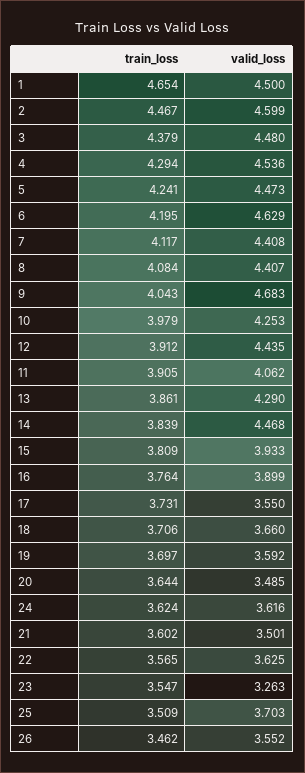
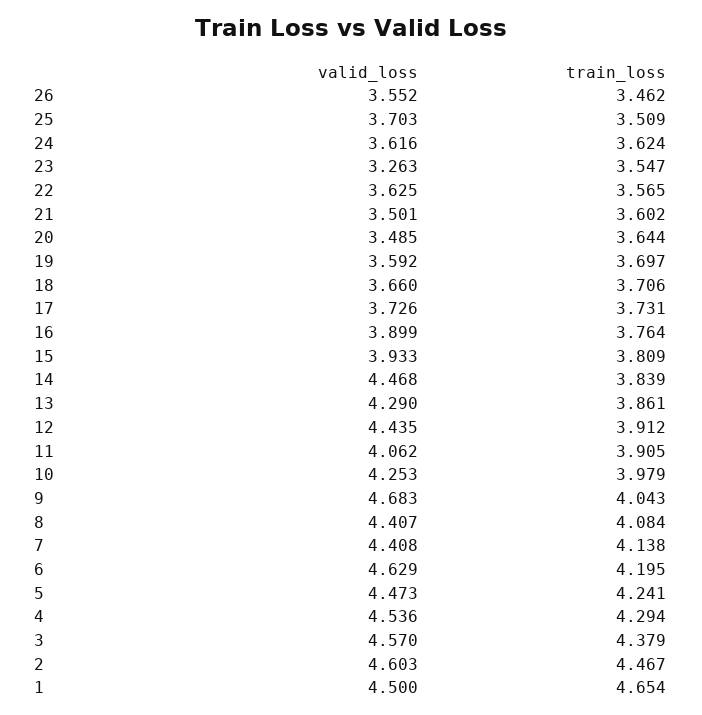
  {
    "train_loss": {
      "1": 4.654,
      "2": 4.467,
      "3": 4.379,
      "4": 4.294,
      "5": 4.241,
      "6": 4.195,
-     "7": 4.117,
+     "7": 4.138,
      "8": 4.084,
      "9": 4.043,
      "10": 3.979,
      "12": 3.912,
      "11": 3.905,
      "13": 3.861,
      "14": 3.839,
      "15": 3.809,
      "16": 3.764,
      "17": 3.731,
      "18": 3.706,
      "19": 3.697,
      "20": 3.644,
      "24": 3.624,
      "21": 3.602,
      "22": 3.565,
      "23": 3.547,
      "25": 3.509,
      "26": 3.462
    },
    "valid_loss": {
      "1": 4.5,
-     "2": 4.599,
+     "2": 4.603,
-     "3": 4.48,
+     "3": 4.57,
      "4": 4.536,
      "5": 4.473,
      "6": 4.629,
      "7": 4.408,
      "8": 4.407,
      "9": 4.683,
      "10": 4.253,
      "12": 4.435,
      "11": 4.062,
      "13": 4.29,
      "14": 4.468,
      "15": 3.933,
      "16": 3.899,
-     "17": 3.55,
+     "17": 3.726,
      "18": 3.66,
      "19": 3.592,
      "20": 3.485,
      "24": 3.616,
      "21": 3.501,
      "22": 3.625,
      "23": 3.263,
      "25": 3.703,
      "26": 3.552
    }
  }

